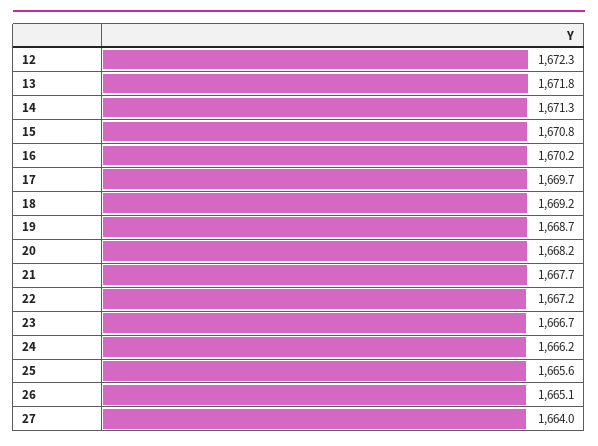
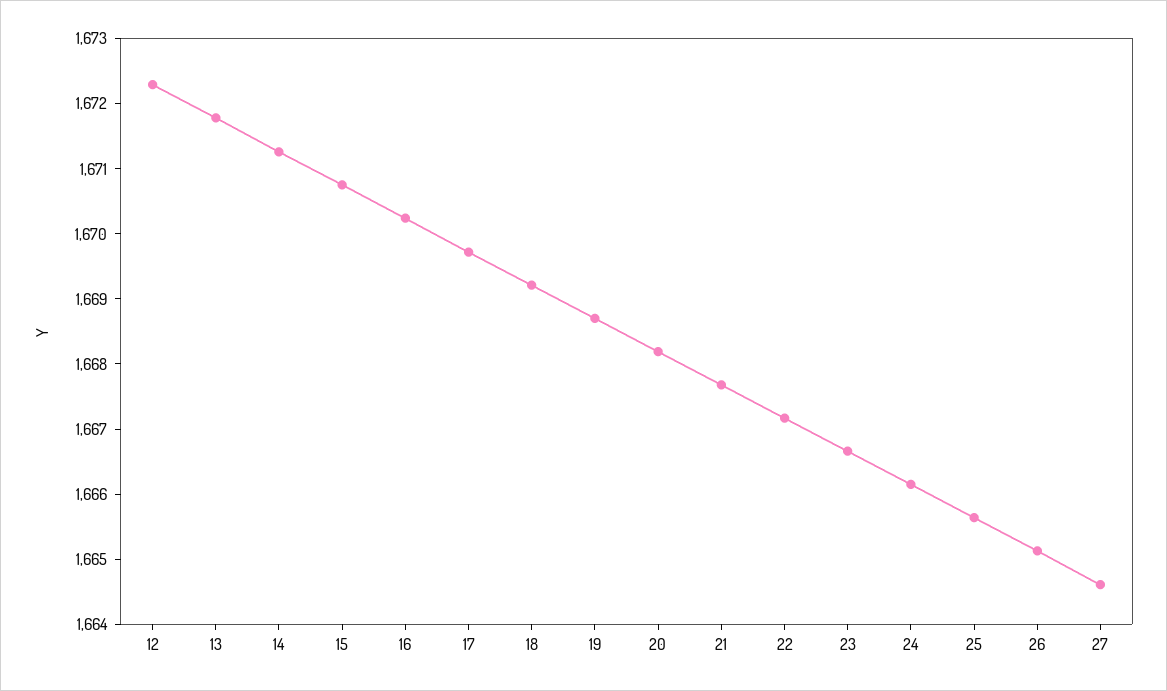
  {
    "12": 1672.3,
    "13": 1671.8,
    "14": 1671.3,
    "15": 1670.8,
    "16": 1670.2,
    "17": 1669.7,
    "18": 1669.2,
    "19": 1668.7,
    "20": 1668.2,
    "21": 1667.7,
    "22": 1667.2,
    "23": 1666.7,
    "24": 1666.2,
    "25": 1665.6,
    "26": 1665.1,
-   "27": 1664
+   "27": 1664.6
  }

